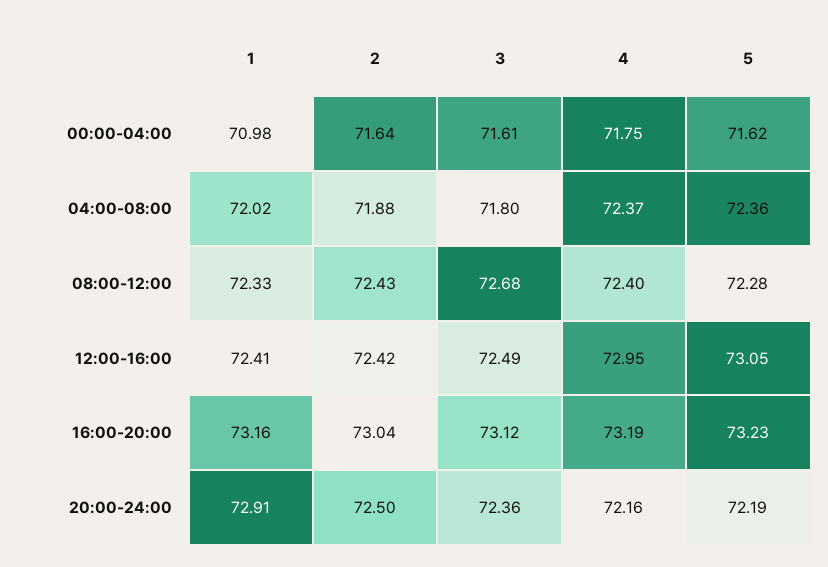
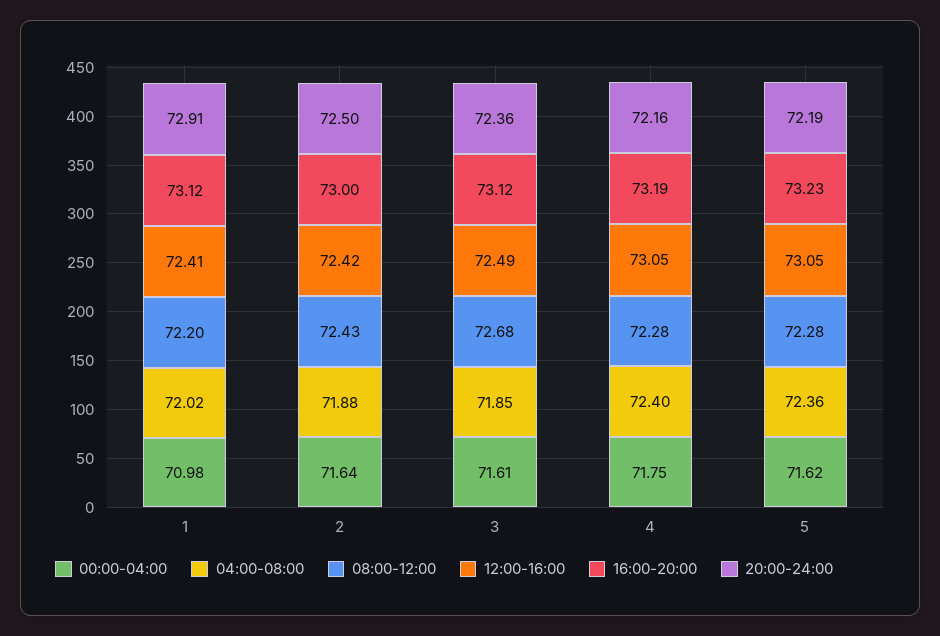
  {
    "00:00-04:00": {
      "1": 70.98,
      "2": 71.64,
      "3": 71.61,
      "4": 71.75,
      "5": 71.62
    },
    "04:00-08:00": {
      "1": 72.02,
      "2": 71.88,
-     "3": 71.8,
+     "3": 71.85,
-     "4": 72.37,
+     "4": 72.4,
      "5": 72.36
    },
    "08:00-12:00": {
-     "1": 72.33,
+     "1": 72.2,
      "2": 72.43,
      "3": 72.68,
-     "4": 72.4,
+     "4": 72.28,
      "5": 72.28
    },
    "12:00-16:00": {
      "1": 72.41,
      "2": 72.42,
      "3": 72.49,
-     "4": 72.95,
+     "4": 73.05,
      "5": 73.05
    },
    "16:00-20:00": {
-     "1": 73.16,
+     "1": 73.12,
-     "2": 73.04,
+     "2": 73,
      "3": 73.12,
      "4": 73.19,
      "5": 73.23
    },
    "20:00-24:00": {
      "1": 72.91,
      "2": 72.5,
      "3": 72.36,
      "4": 72.16,
      "5": 72.19
    }
  }

